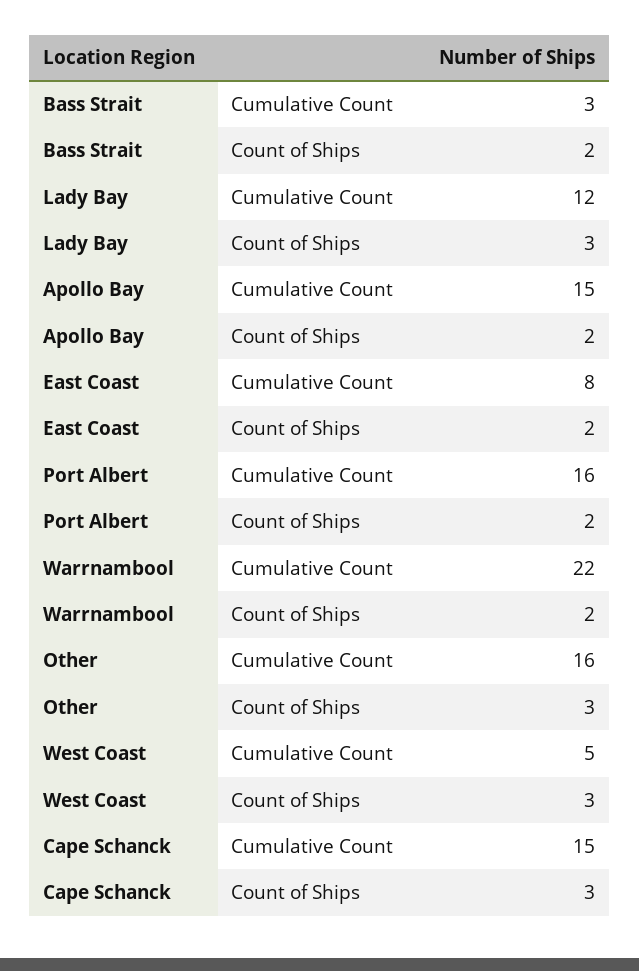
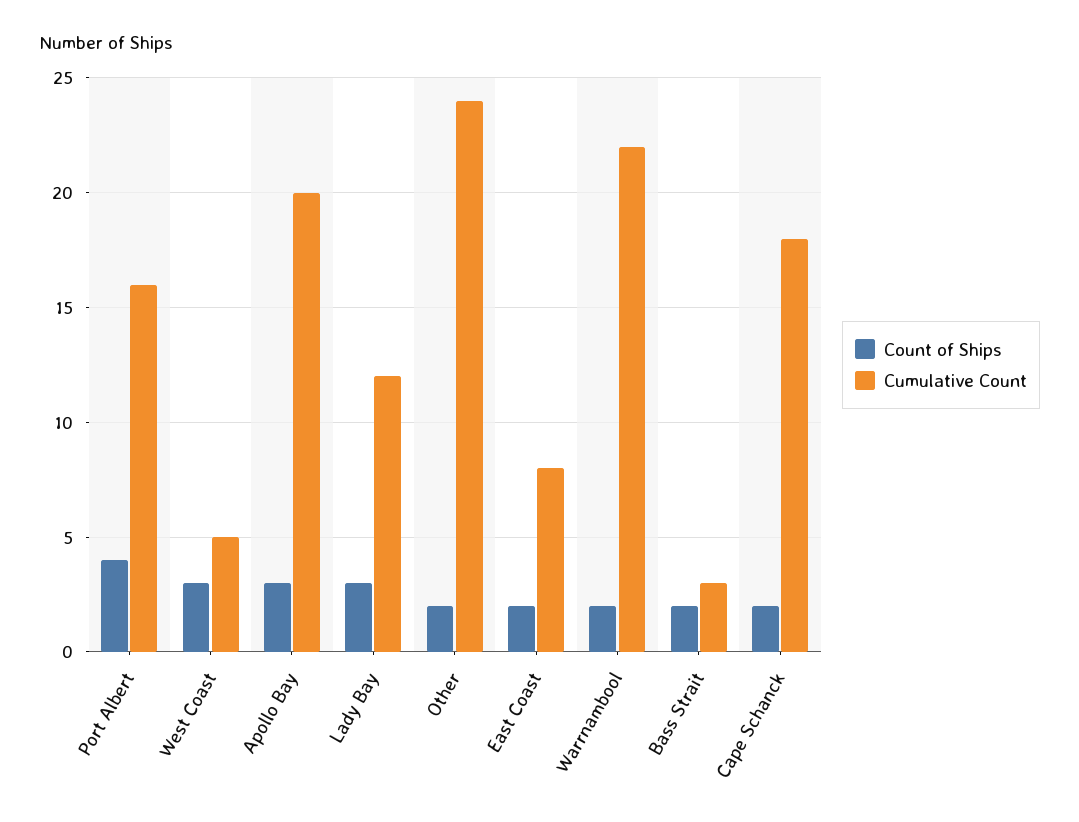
  {
    "Cumulative Count": {
      "Bass Strait": 3,
      "Lady Bay": 12,
-     "Apollo Bay": 15,
+     "Apollo Bay": 20,
      "East Coast": 8,
      "Port Albert": 16,
      "Warrnambool": 22,
-     "Other": 16,
+     "Other": 24,
      "West Coast": 5,
-     "Cape Schanck": 15
+     "Cape Schanck": 18
    },
    "Count of Ships": {
      "Bass Strait": 2,
      "Lady Bay": 3,
-     "Apollo Bay": 2,
+     "Apollo Bay": 3,
      "East Coast": 2,
-     "Port Albert": 2,
+     "Port Albert": 4,
      "Warrnambool": 2,
-     "Other": 3,
+     "Other": 2,
      "West Coast": 3,
-     "Cape Schanck": 3
+     "Cape Schanck": 2
    }
  }

